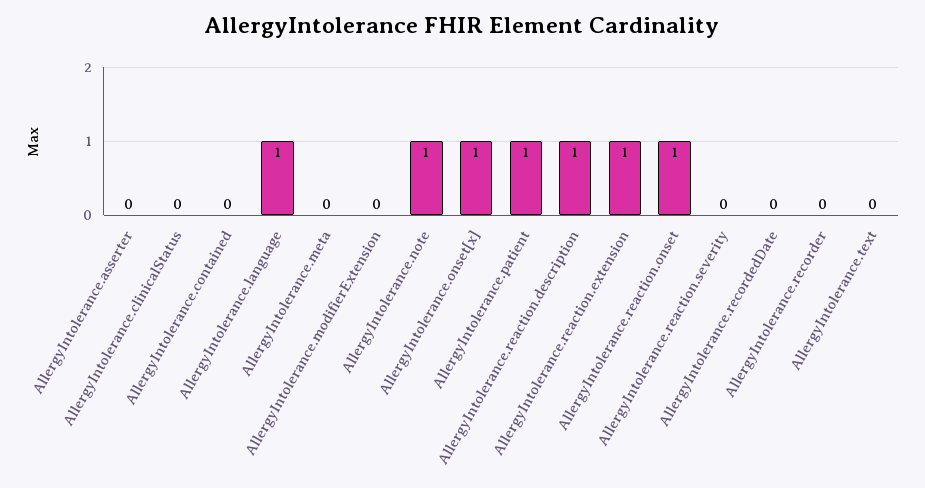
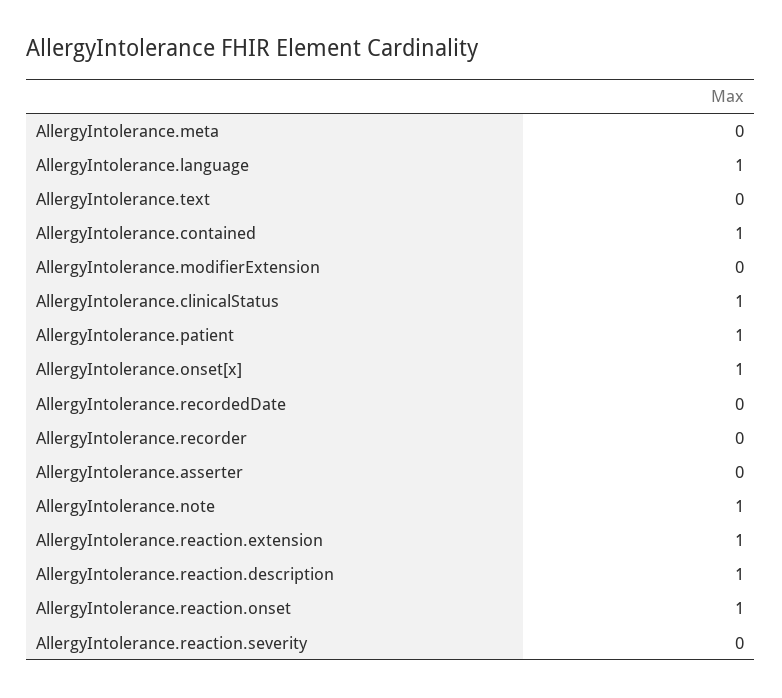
  {
    "AllergyIntolerance.asserter": 0,
-   "AllergyIntolerance.clinicalStatus": 0,
+   "AllergyIntolerance.clinicalStatus": 1,
-   "AllergyIntolerance.contained": 0,
+   "AllergyIntolerance.contained": 1,
    "AllergyIntolerance.language": 1,
    "AllergyIntolerance.meta": 0,
    "AllergyIntolerance.modifierExtension": 0,
    "AllergyIntolerance.note": 1,
    "AllergyIntolerance.onset[x]": 1,
    "AllergyIntolerance.patient": 1,
    "AllergyIntolerance.reaction.description": 1,
    "AllergyIntolerance.reaction.extension": 1,
    "AllergyIntolerance.reaction.onset": 1,
    "AllergyIntolerance.reaction.severity": 0,
    "AllergyIntolerance.recordedDate": 0,
    "AllergyIntolerance.recorder": 0,
    "AllergyIntolerance.text": 0
  }

